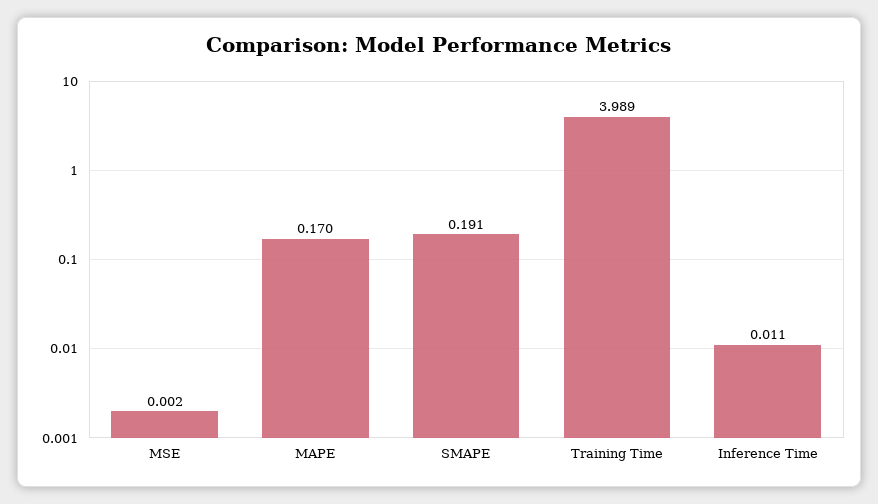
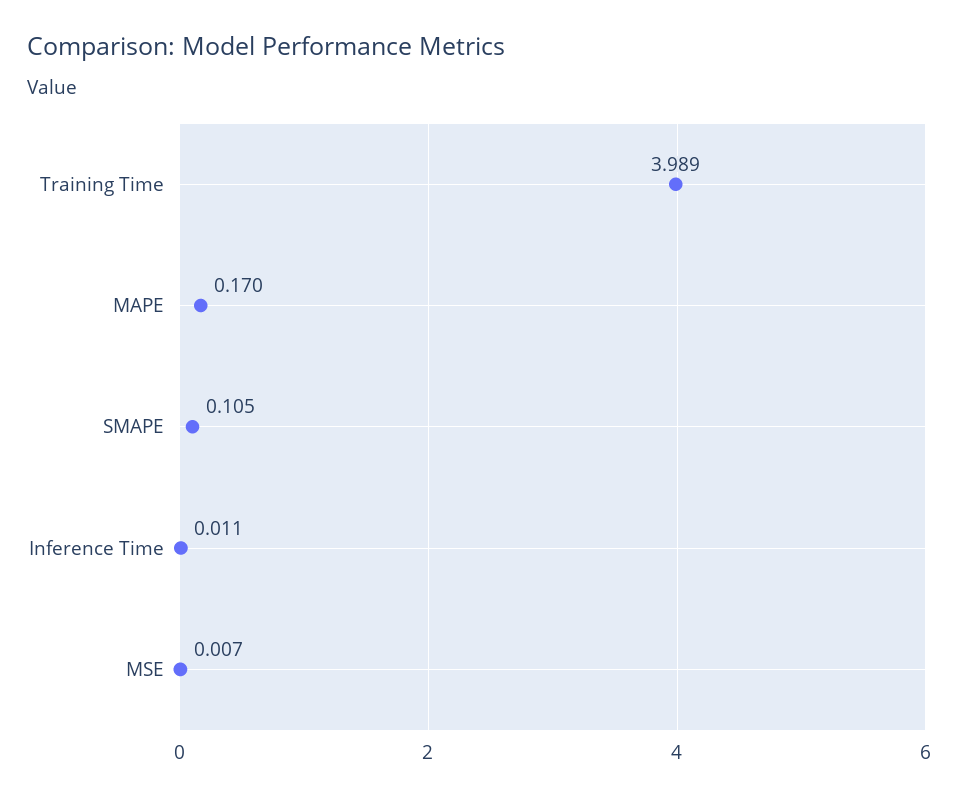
  {
-   "MSE": 0.002,
+   "MSE": 0.007,
    "MAPE": 0.17,
-   "SMAPE": 0.191,
+   "SMAPE": 0.105,
    "Training Time": 3.989,
    "Inference Time": 0.011
  }

